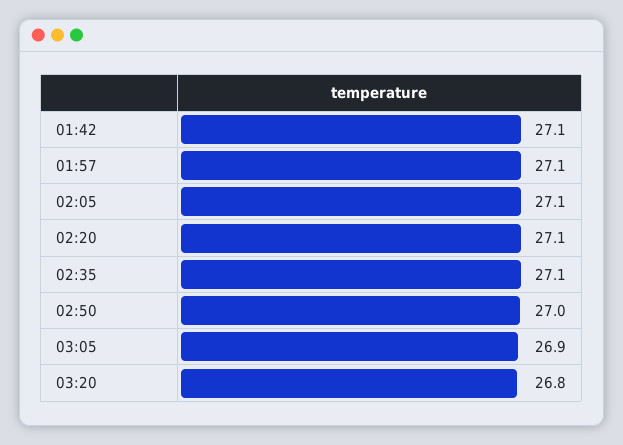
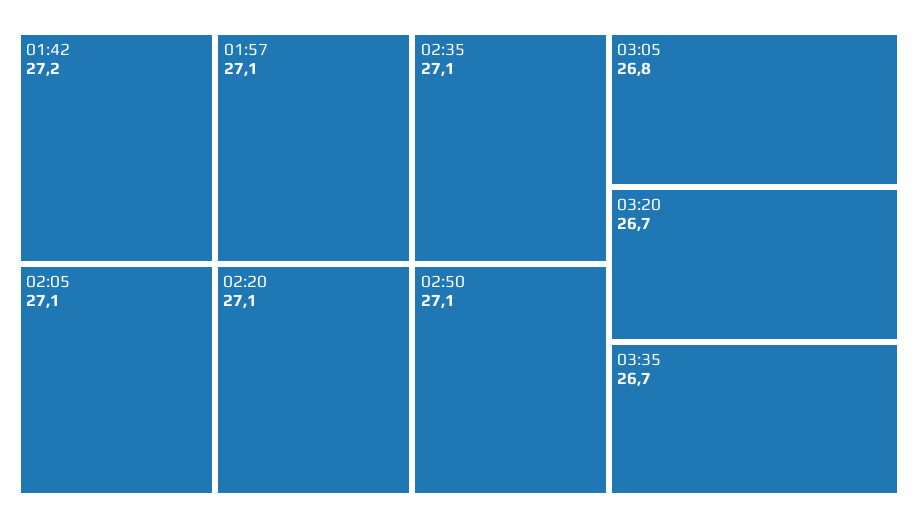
  {
-   "01:42": 27.1,
+   "01:42": 27.2,
    "01:57": 27.1,
    "02:05": 27.1,
    "02:20": 27.1,
    "02:35": 27.1,
-   "02:50": 27,
+   "02:50": 27.1,
-   "03:05": 26.9,
+   "03:05": 26.8,
-   "03:20": 26.8
+   "03:20": 26.7,
+   "03:35": 26.7
  }

